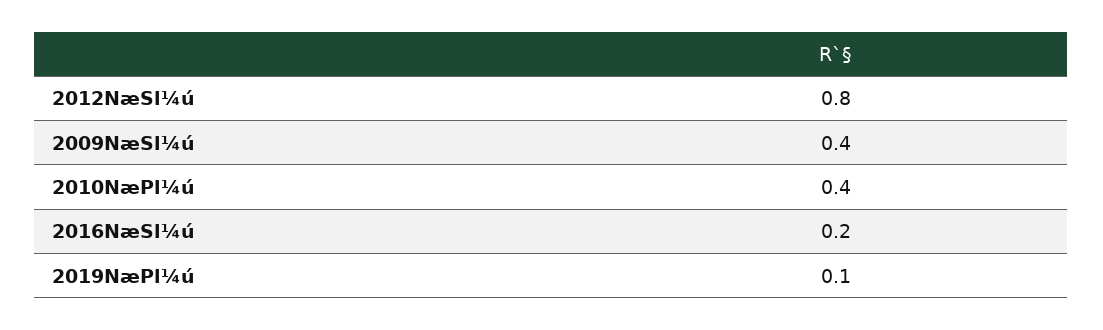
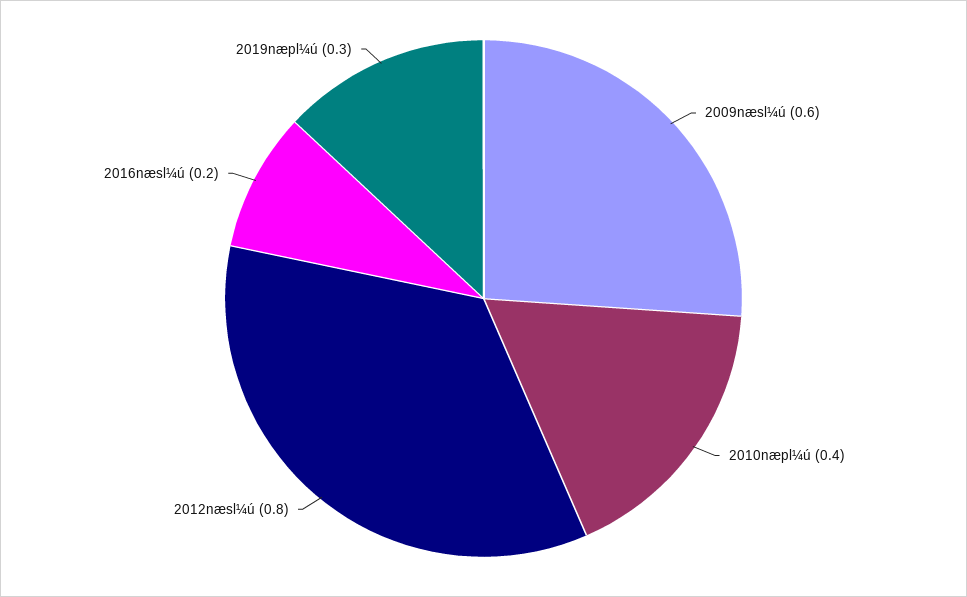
  {
    "2012NæSl¼ú": 0.8,
-   "2009NæSl¼ú": 0.4,
+   "2009NæSl¼ú": 0.6,
    "2010NæPl¼ú": 0.4,
    "2016NæSl¼ú": 0.2,
-   "2019NæPl¼ú": 0.1
+   "2019NæPl¼ú": 0.3
  }

